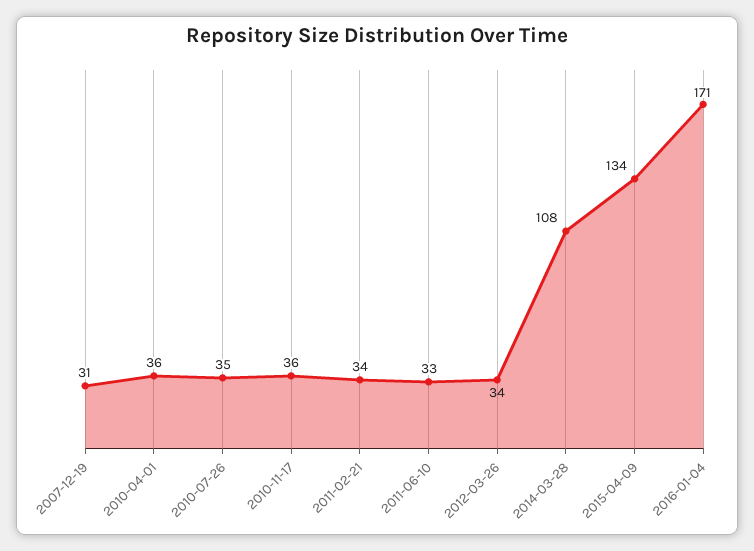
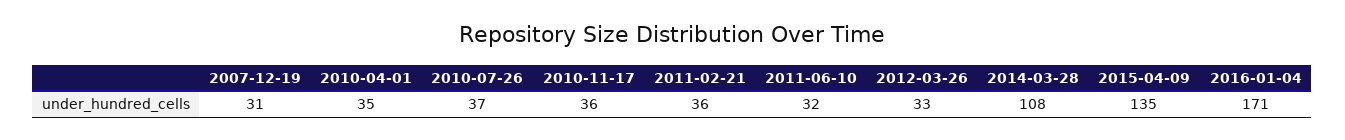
  {
    "2007-12-19": 31,
-   "2010-04-01": 36,
+   "2010-04-01": 35,
-   "2010-07-26": 35,
+   "2010-07-26": 37,
    "2010-11-17": 36,
-   "2011-02-21": 34,
+   "2011-02-21": 36,
-   "2011-06-10": 33,
+   "2011-06-10": 32,
-   "2012-03-26": 34,
+   "2012-03-26": 33,
    "2014-03-28": 108,
-   "2015-04-09": 134,
+   "2015-04-09": 135,
    "2016-01-04": 171
  }

